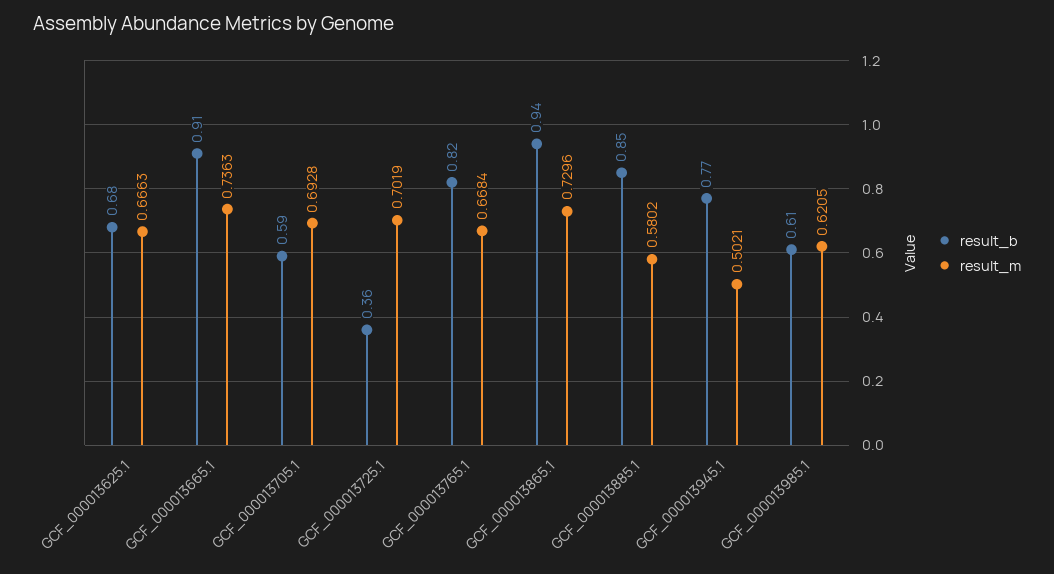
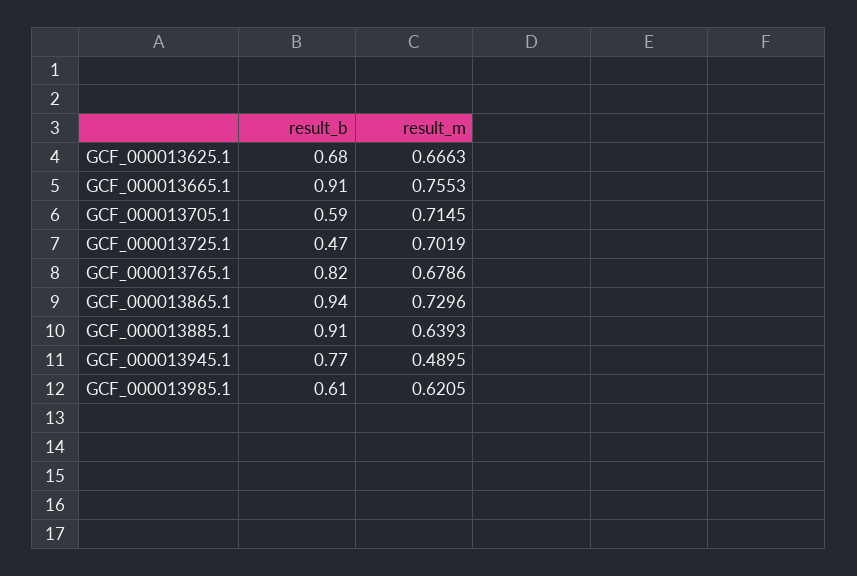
  {
    "result_b": {
      "GCF_000013625.1": 0.68,
      "GCF_000013665.1": 0.91,
      "GCF_000013705.1": 0.59,
-     "GCF_000013725.1": 0.36,
+     "GCF_000013725.1": 0.47,
      "GCF_000013765.1": 0.82,
      "GCF_000013865.1": 0.94,
-     "GCF_000013885.1": 0.85,
+     "GCF_000013885.1": 0.91,
      "GCF_000013945.1": 0.77,
      "GCF_000013985.1": 0.61
    },
    "result_m": {
      "GCF_000013625.1": 0.6663,
-     "GCF_000013665.1": 0.7363,
+     "GCF_000013665.1": 0.7553,
-     "GCF_000013705.1": 0.6928,
+     "GCF_000013705.1": 0.7145,
      "GCF_000013725.1": 0.7019,
-     "GCF_000013765.1": 0.6684,
+     "GCF_000013765.1": 0.6786,
      "GCF_000013865.1": 0.7296,
-     "GCF_000013885.1": 0.5802,
+     "GCF_000013885.1": 0.6393,
-     "GCF_000013945.1": 0.5021,
+     "GCF_000013945.1": 0.4895,
      "GCF_000013985.1": 0.6205
    }
  }

